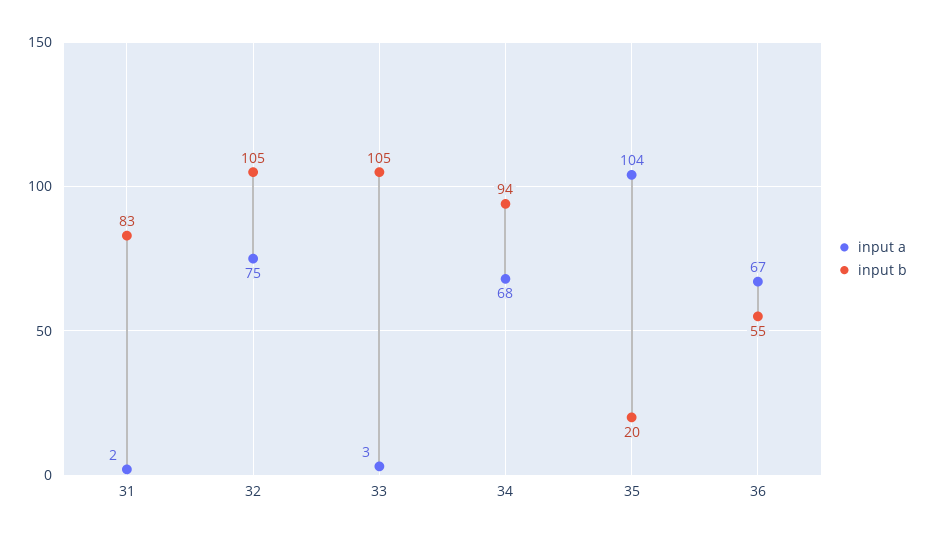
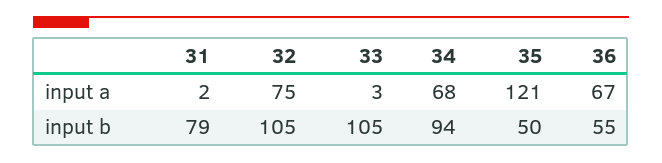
  {
    "input a": {
      "31": 2,
      "32": 75,
      "33": 3,
      "34": 68,
-     "35": 104,
+     "35": 121,
      "36": 67
    },
    "input b": {
-     "31": 83,
+     "31": 79,
      "32": 105,
      "33": 105,
      "34": 94,
-     "35": 20,
+     "35": 50,
      "36": 55
    }
  }

